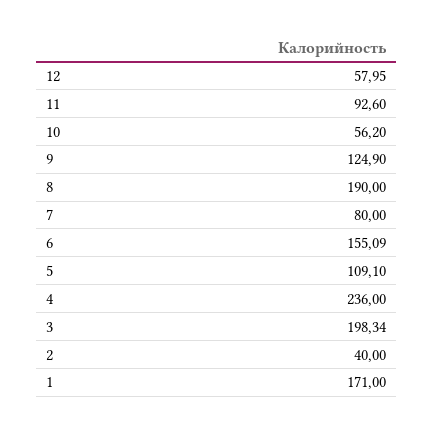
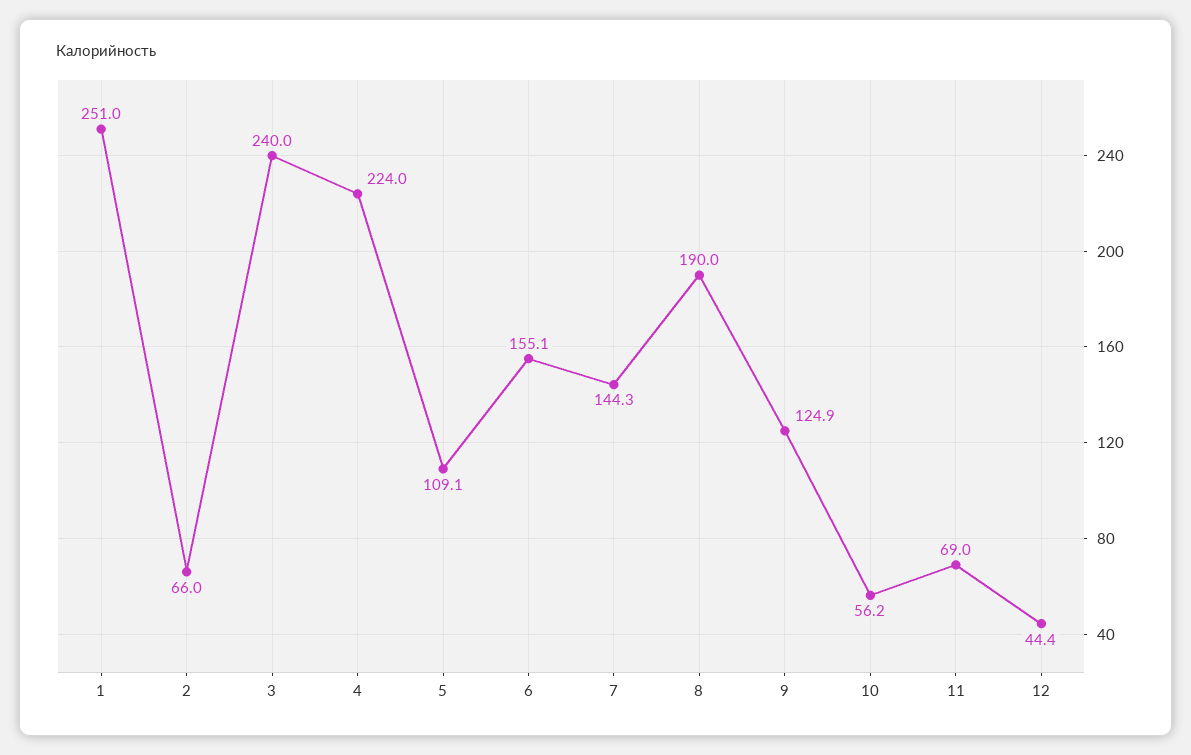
  {
-   "12": 57.95,
+   "12": 44.4,
-   "11": 92.6,
+   "11": 69,
    "10": 56.2,
    "9": 124.9,
    "8": 190,
-   "7": 80,
+   "7": 144.3,
    "6": 155.09,
    "5": 109.1,
-   "4": 236,
+   "4": 224,
-   "3": 198.34,
+   "3": 240,
-   "2": 40,
+   "2": 66,
-   "1": 171
+   "1": 251
  }

